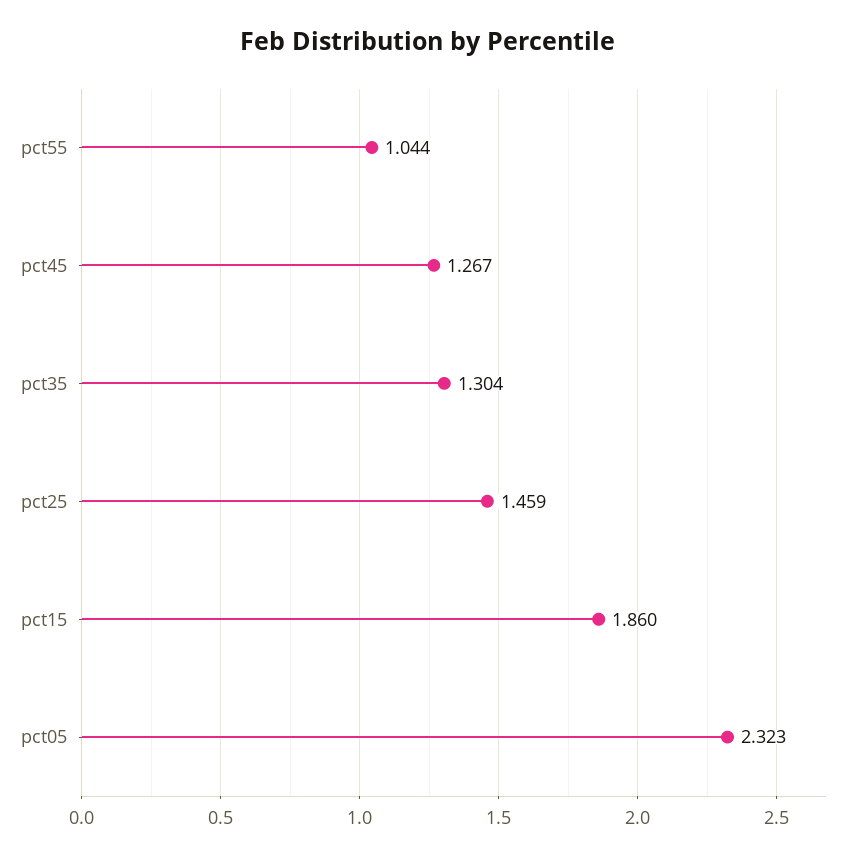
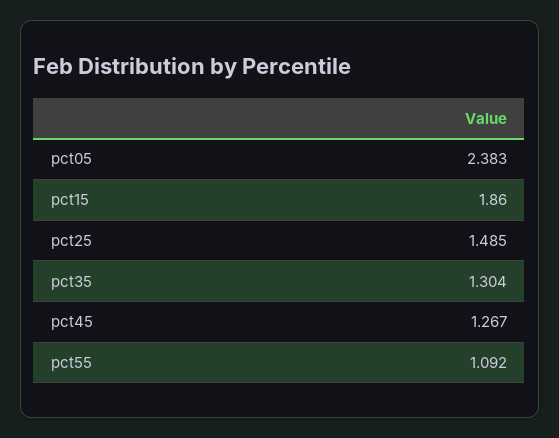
  {
-   "pct55": 1.044,
+   "pct55": 1.092,
    "pct45": 1.267,
    "pct35": 1.304,
-   "pct25": 1.459,
+   "pct25": 1.485,
    "pct15": 1.86,
-   "pct05": 2.323
+   "pct05": 2.383
  }

